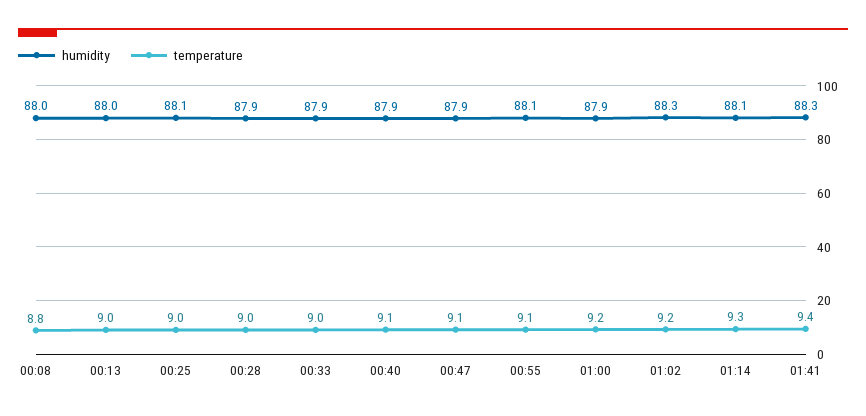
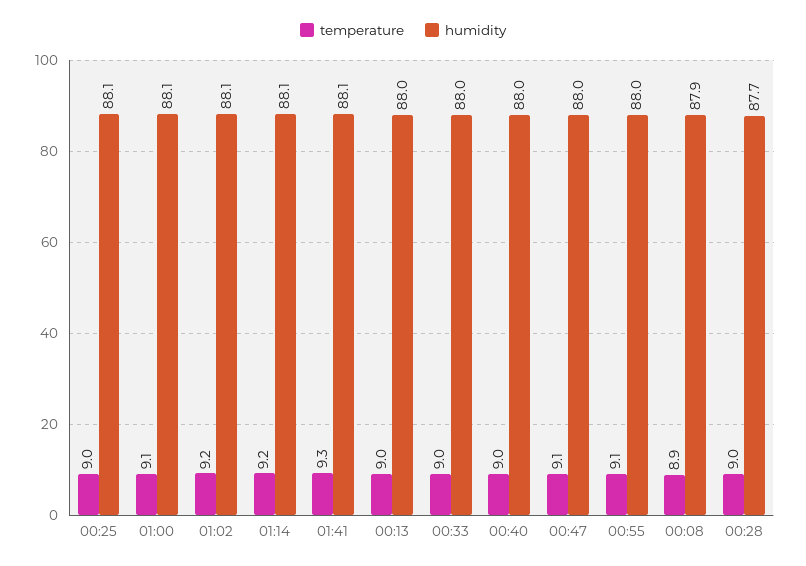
  {
    "humidity": {
-     "00:08": 88,
+     "00:08": 87.9,
      "00:13": 88,
      "00:25": 88.1,
-     "00:28": 87.9,
+     "00:28": 87.7,
-     "00:33": 87.9,
+     "00:33": 88,
-     "00:40": 87.9,
+     "00:40": 88,
-     "00:47": 87.9,
+     "00:47": 88,
-     "00:55": 88.1,
+     "00:55": 88,
-     "01:00": 87.9,
+     "01:00": 88.1,
-     "01:02": 88.3,
+     "01:02": 88.1,
      "01:14": 88.1,
-     "01:41": 88.3
+     "01:41": 88.1
    },
    "temperature": {
-     "00:08": 8.8,
+     "00:08": 8.9,
      "00:13": 9,
      "00:25": 9,
      "00:28": 9,
      "00:33": 9,
-     "00:40": 9.1,
+     "00:40": 9,
      "00:47": 9.1,
      "00:55": 9.1,
-     "01:00": 9.2,
+     "01:00": 9.1,
      "01:02": 9.2,
-     "01:14": 9.3,
+     "01:14": 9.2,
-     "01:41": 9.4
+     "01:41": 9.3
    }
  }

